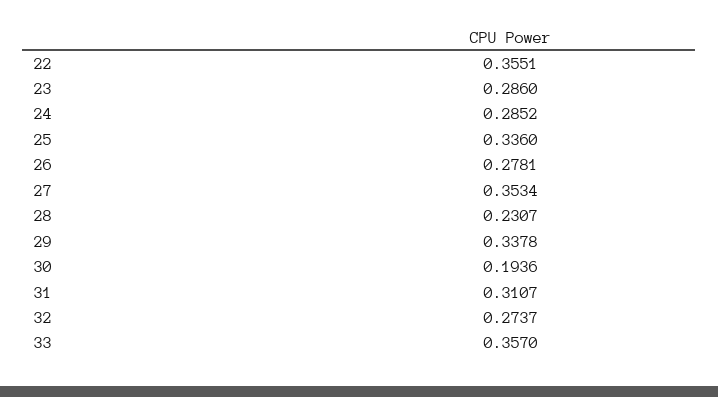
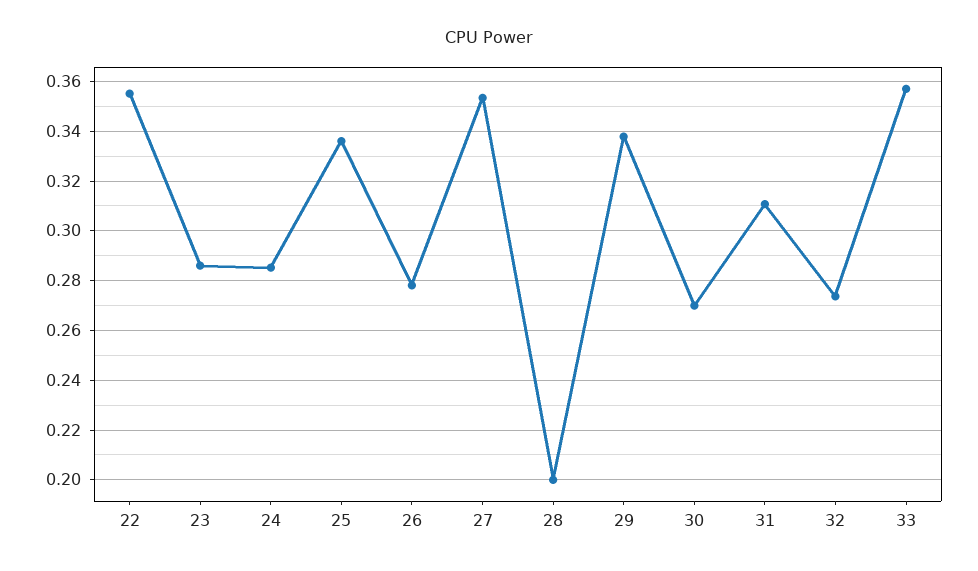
  {
    "22": 0.3551,
    "23": 0.286,
    "24": 0.2852,
    "25": 0.336,
    "26": 0.2781,
    "27": 0.3534,
-   "28": 0.2307,
+   "28": 0.2,
    "29": 0.3378,
-   "30": 0.1936,
+   "30": 0.27,
    "31": 0.3107,
    "32": 0.2737,
    "33": 0.357
  }

